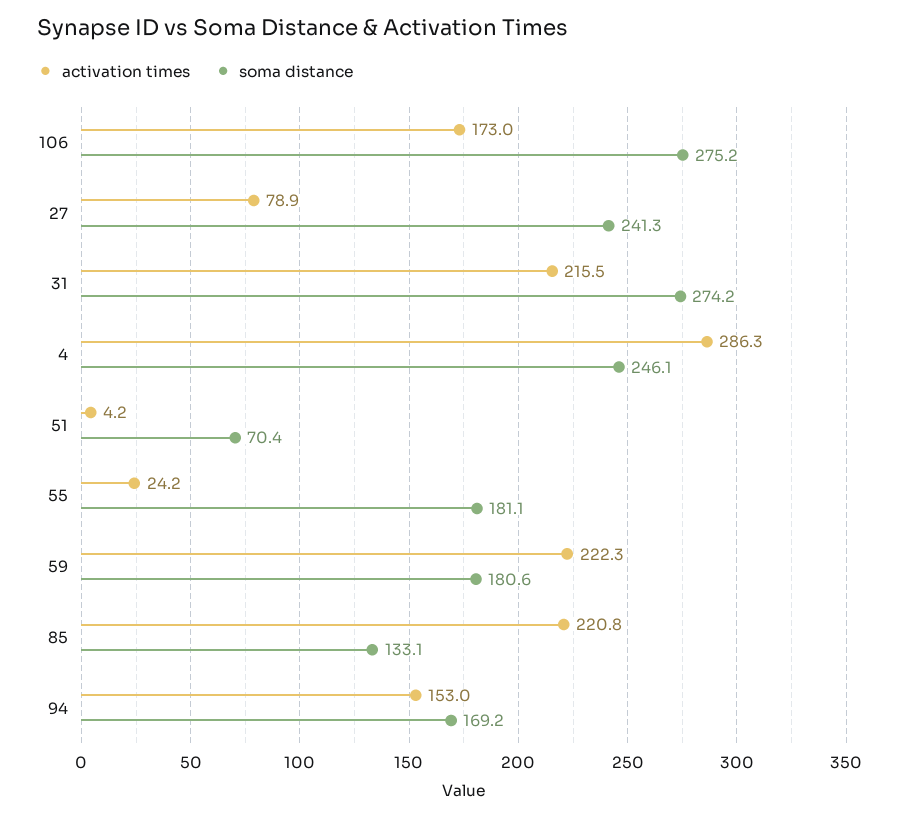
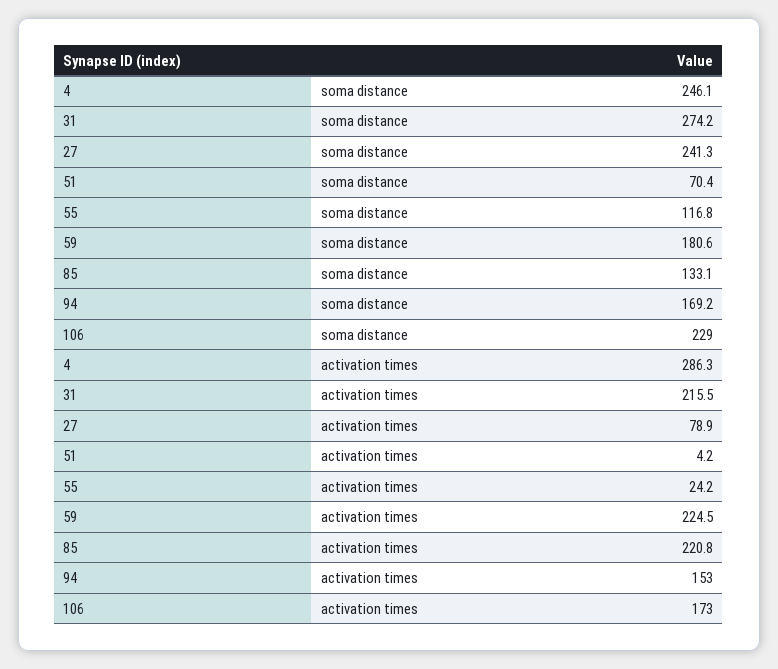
  {
    "activation times": {
      "106": 173,
      "27": 78.9,
      "31": 215.5,
      "4": 286.3,
      "51": 4.2,
      "55": 24.2,
-     "59": 222.3,
+     "59": 224.5,
      "85": 220.8,
      "94": 153
    },
    "soma distance": {
-     "106": 275.2,
+     "106": 229,
      "27": 241.3,
      "31": 274.2,
      "4": 246.1,
      "51": 70.4,
-     "55": 181.1,
+     "55": 116.8,
      "59": 180.6,
      "85": 133.1,
      "94": 169.2
    }
  }

